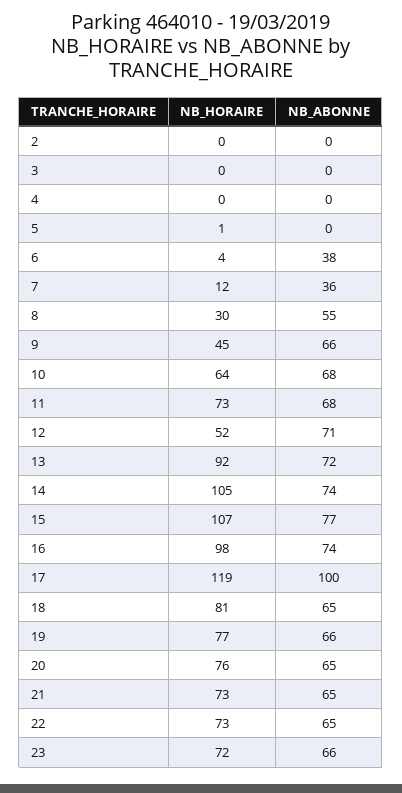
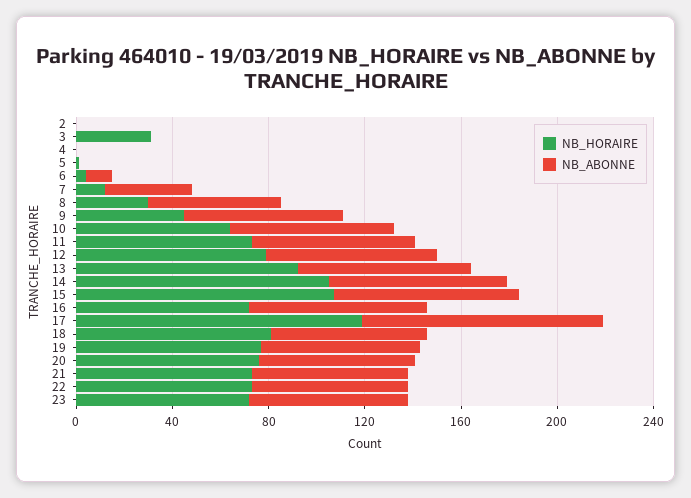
  {
    "NB_HORAIRE": {
      "2": 0,
-     "3": 0,
+     "3": 30,
      "4": 0,
      "5": 1,
      "6": 4,
      "7": 12,
      "8": 30,
      "9": 45,
      "10": 64,
      "11": 73,
-     "12": 52,
+     "12": 80,
      "13": 92,
      "14": 105,
      "15": 107,
-     "16": 98,
+     "16": 70,
      "17": 119,
      "18": 81,
      "19": 77,
      "20": 76,
      "21": 73,
      "22": 73,
      "23": 72
    },
    "NB_ABONNE": {
      "2": 0,
      "3": 0,
      "4": 0,
      "5": 0,
-     "6": 38,
+     "6": 10,
      "7": 36,
      "8": 55,
      "9": 66,
      "10": 68,
      "11": 68,
      "12": 71,
      "13": 72,
      "14": 74,
      "15": 77,
      "16": 74,
      "17": 100,
      "18": 65,
      "19": 66,
      "20": 65,
      "21": 65,
      "22": 65,
      "23": 66
    }
  }

